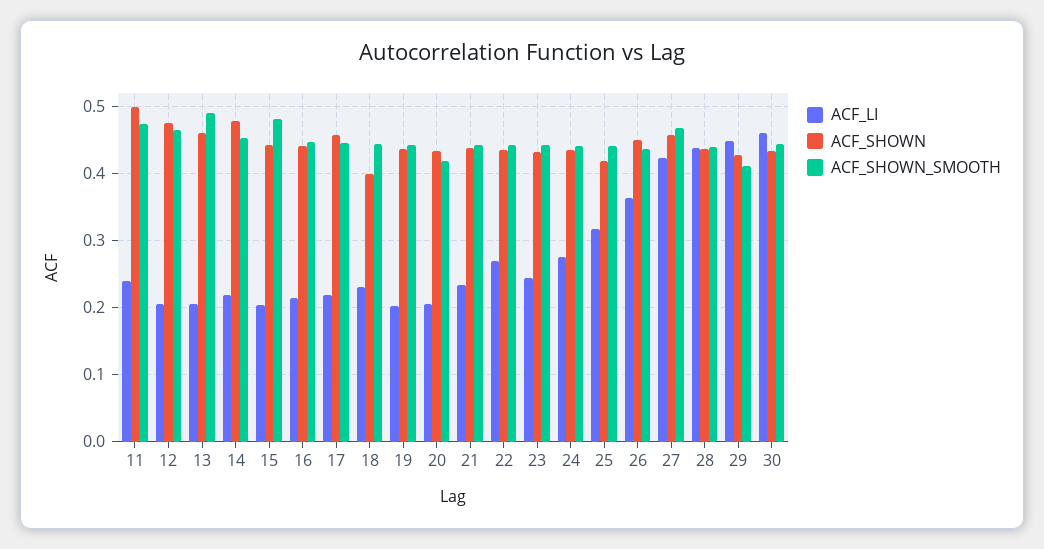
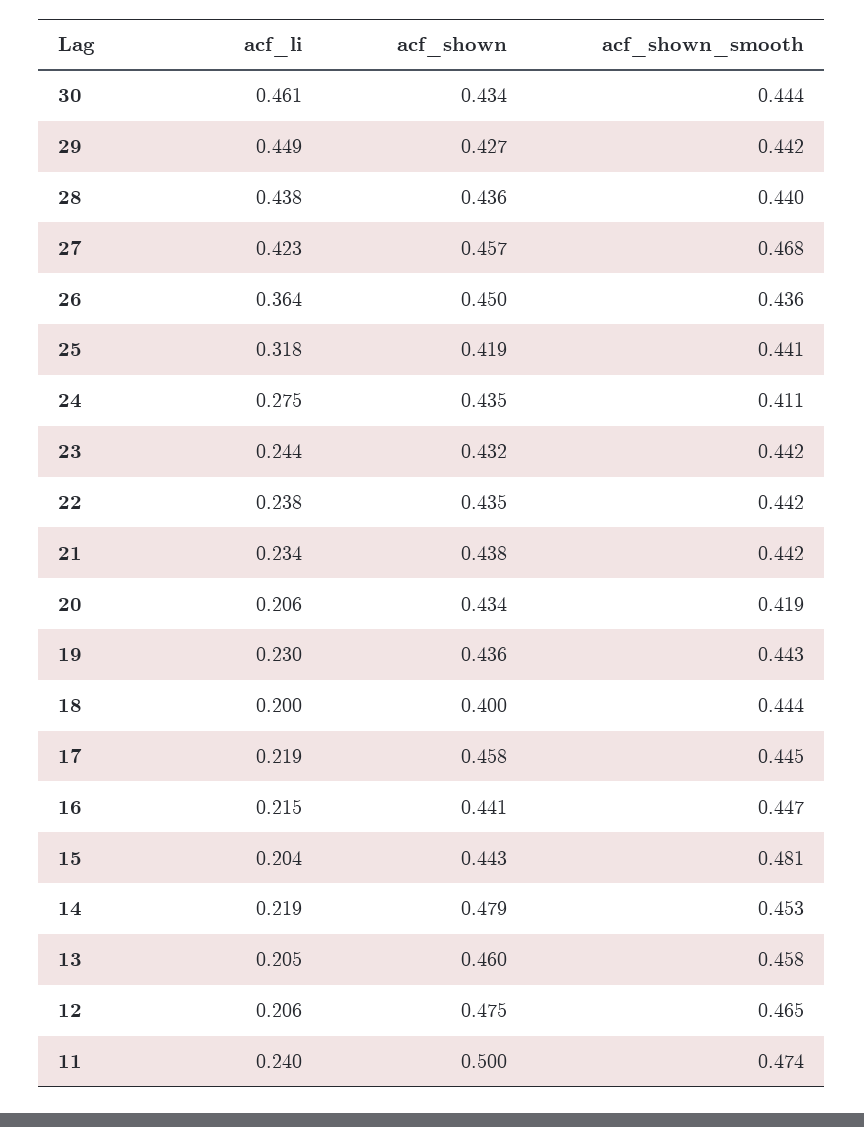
  {
    "ACF_LI": {
      "11": 0.24,
      "12": 0.206,
      "13": 0.205,
      "14": 0.219,
      "15": 0.204,
      "16": 0.215,
      "17": 0.219,
-     "18": 0.23,
+     "18": 0.2,
-     "19": 0.2,
+     "19": 0.23,
      "20": 0.206,
      "21": 0.234,
-     "22": 0.27,
+     "22": 0.238,
      "23": 0.244,
      "24": 0.275,
      "25": 0.318,
      "26": 0.364,
      "27": 0.423,
      "28": 0.438,
      "29": 0.449,
      "30": 0.461
    },
    "ACF_SHOWN": {
      "11": 0.5,
      "12": 0.475,
      "13": 0.46,
      "14": 0.479,
      "15": 0.443,
      "16": 0.441,
      "17": 0.458,
      "18": 0.4,
      "19": 0.436,
      "20": 0.434,
      "21": 0.438,
      "22": 0.435,
      "23": 0.432,
      "24": 0.435,
      "25": 0.419,
      "26": 0.45,
      "27": 0.457,
      "28": 0.436,
      "29": 0.427,
      "30": 0.434
    },
    "ACF_SHOWN_SMOOTH": {
      "11": 0.474,
      "12": 0.465,
-     "13": 0.49,
+     "13": 0.458,
      "14": 0.453,
      "15": 0.481,
      "16": 0.447,
      "17": 0.445,
      "18": 0.444,
      "19": 0.443,
      "20": 0.419,
      "21": 0.442,
      "22": 0.442,
      "23": 0.442,
-     "24": 0.44,
+     "24": 0.411,
      "25": 0.441,
      "26": 0.436,
      "27": 0.468,
      "28": 0.44,
-     "29": 0.41,
+     "29": 0.442,
      "30": 0.444
    }
  }

